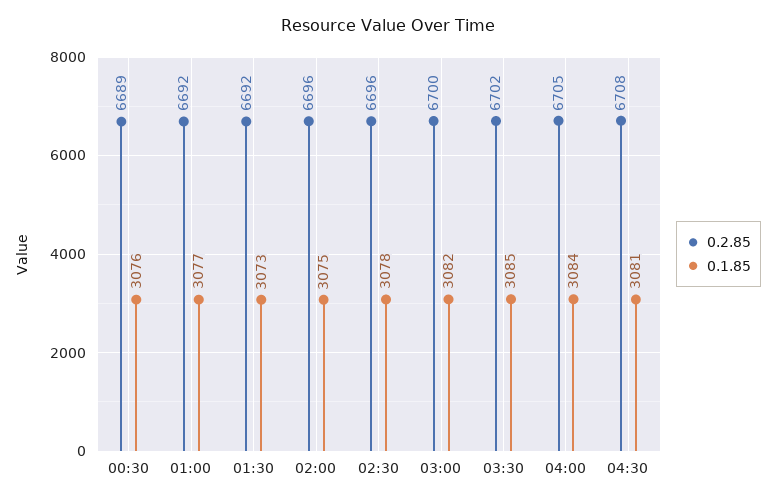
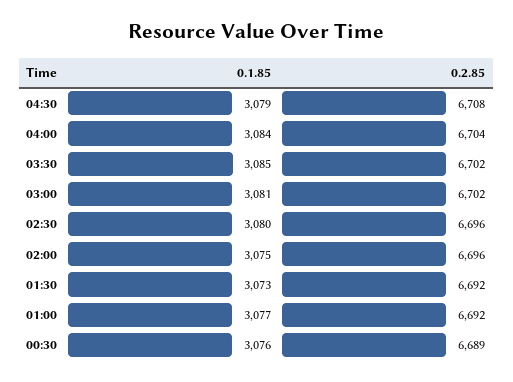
  {
    "0.2.85": {
      "00:30": 6689,
      "01:00": 6692,
      "01:30": 6692,
      "02:00": 6696,
      "02:30": 6696,
-     "03:00": 6700,
+     "03:00": 6702,
      "03:30": 6702,
-     "04:00": 6705,
+     "04:00": 6704,
      "04:30": 6708
    },
    "0.1.85": {
      "00:30": 3076,
      "01:00": 3077,
      "01:30": 3073,
      "02:00": 3075,
-     "02:30": 3078,
+     "02:30": 3080,
-     "03:00": 3082,
+     "03:00": 3081,
      "03:30": 3085,
      "04:00": 3084,
-     "04:30": 3081
+     "04:30": 3079
    }
  }

